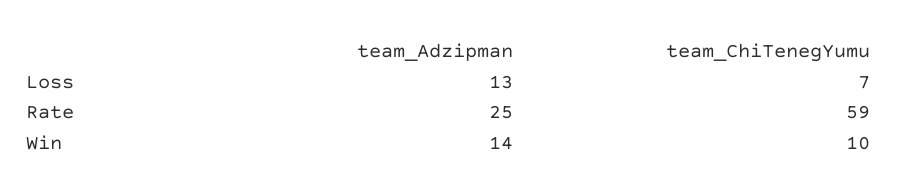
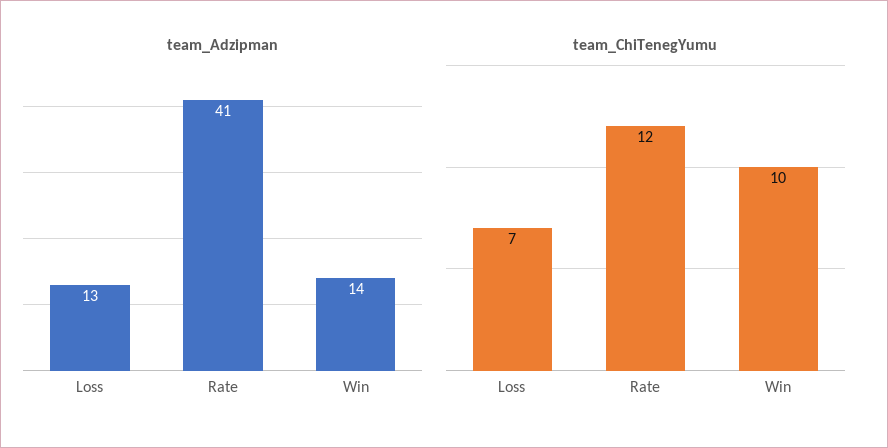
  {
    "team_Adzipman": {
      "Loss": 13,
-     "Rate": 25,
+     "Rate": 41,
      "Win": 14
    },
    "team_ChiTenegYumu": {
      "Loss": 7,
-     "Rate": 59,
+     "Rate": 12,
      "Win": 10
    }
  }

